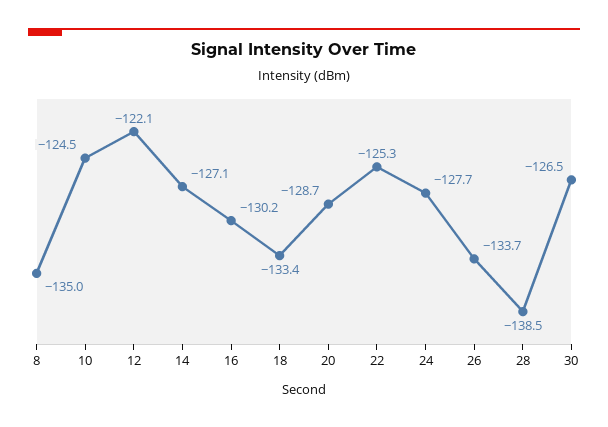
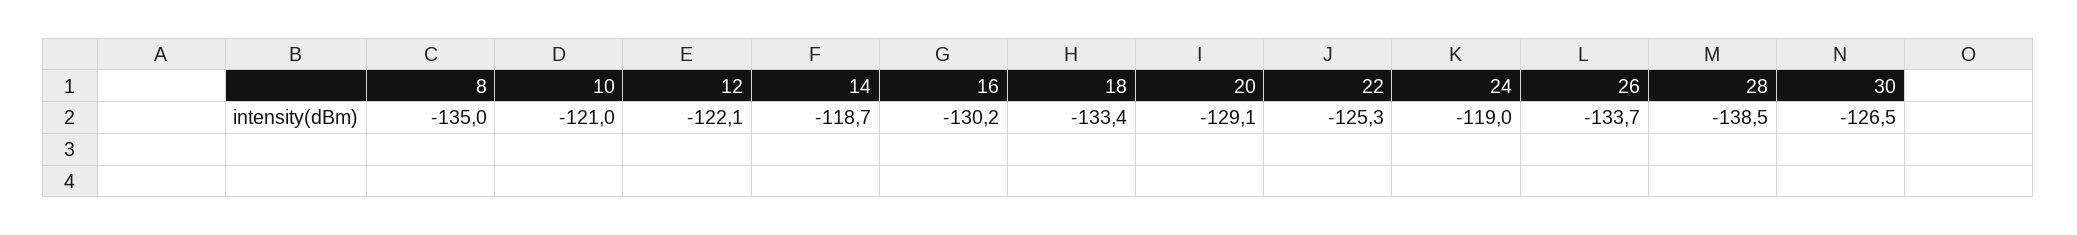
  {
    "8": -135,
-   "10": -124.5,
+   "10": -121,
    "12": -122.1,
-   "14": -127.1,
+   "14": -118.7,
    "16": -130.2,
    "18": -133.4,
-   "20": -128.7,
+   "20": -129.1,
    "22": -125.3,
-   "24": -127.7,
+   "24": -119,
    "26": -133.7,
    "28": -138.5,
    "30": -126.5
  }

